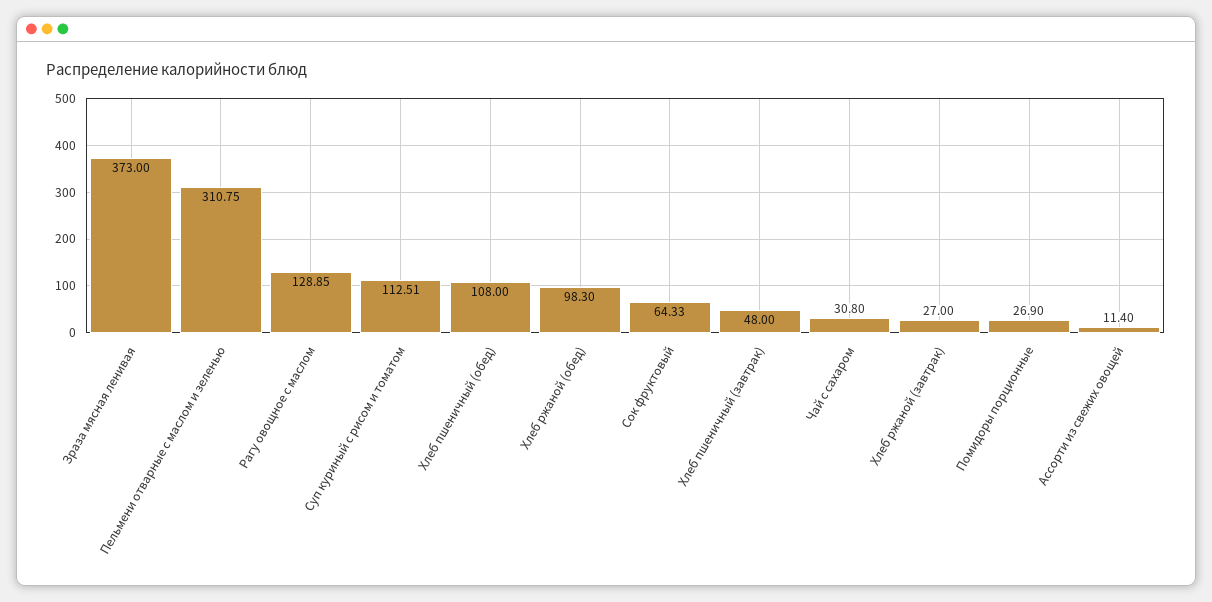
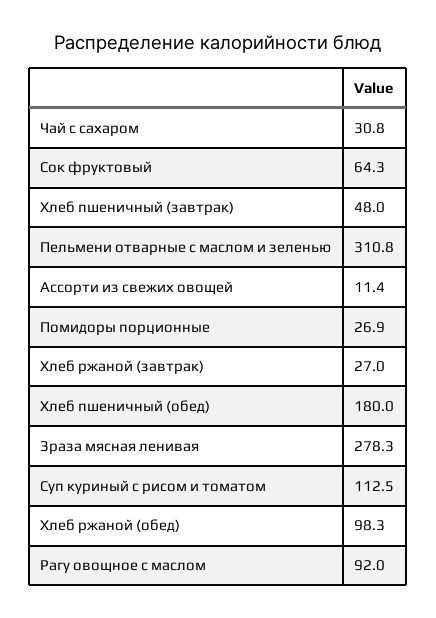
  {
-   "Зраза мясная ленивая": 373,
+   "Зраза мясная ленивая": 278.3,
    "Пельмени отварные с маслом и зеленью": 310.75,
-   "Рагу овощное с маслом": 128.85,
+   "Рагу овощное с маслом": 92,
    "Суп куриный с рисом и томатом": 112.51,
-   "Хлеб пшеничный (обед)": 108,
+   "Хлеб пшеничный (обед)": 180,
    "Хлеб ржаной (обед)": 98.3,
    "Сок фруктовый": 64.33,
    "Хлеб пшеничный (завтрак)": 48,
    "Чай с сахаром": 30.8,
    "Хлеб ржаной (завтрак)": 27,
    "Помидоры порционные": 26.9,
    "Ассорти из свежих овощей": 11.4
  }

